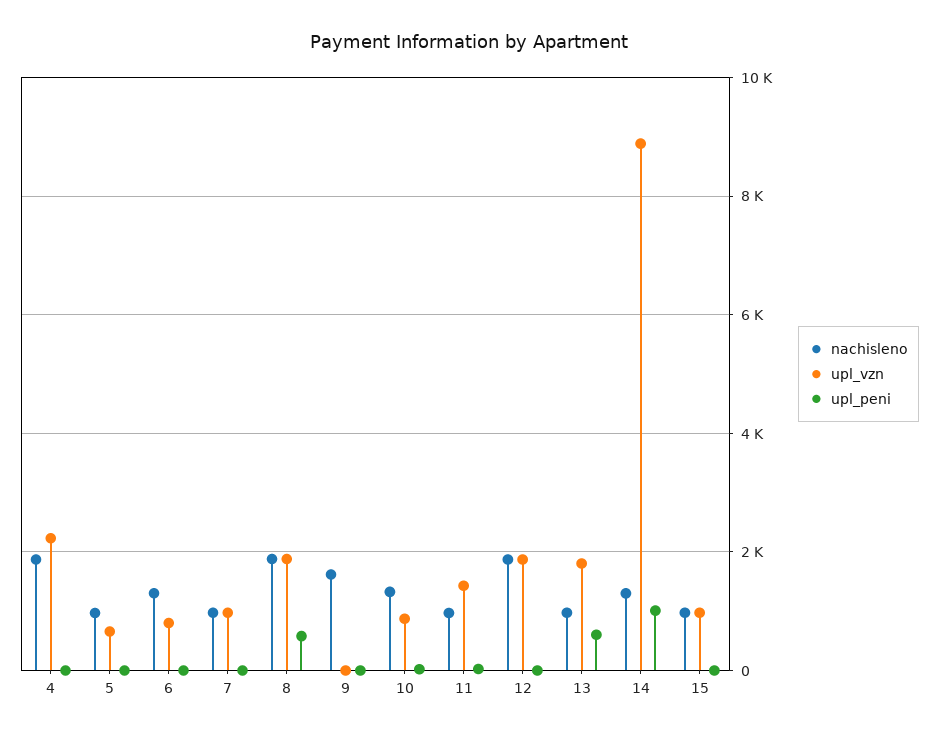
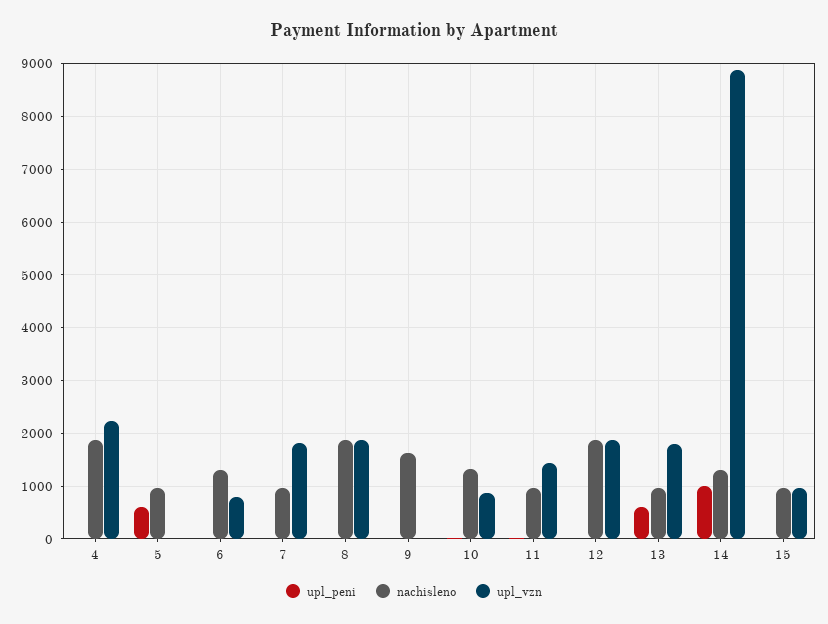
  {
    "nachisleno": {
      "4": 1800,
      "5": 1000,
      "6": 1400,
      "7": 1000,
      "8": 1800,
      "9": 1600,
      "10": 1400,
      "11": 1000,
      "12": 1800,
      "13": 1000,
      "14": 1400,
      "15": 1000
    },
    "upl_vzn": {
      "4": 2200,
-     "5": 600,
+     "5": 0,
      "6": 800,
-     "7": 1000,
+     "7": 1800,
      "8": 1800,
      "9": 0,
      "10": 800,
      "11": 1400,
      "12": 1800,
      "13": 1800,
      "14": 8800,
      "15": 1000
    },
    "upl_peni": {
      "4": 0,
-     "5": 0,
+     "5": 600,
      "6": 0,
      "7": 0,
-     "8": 600,
+     "8": 0,
      "9": 0,
      "10": 0,
      "11": 0,
      "12": 0,
      "13": 600,
      "14": 1000,
      "15": 0
    }
  }

